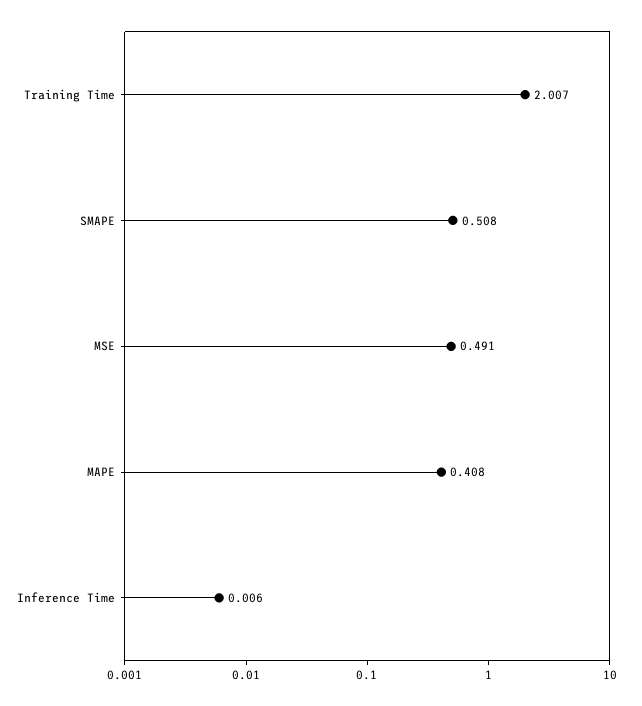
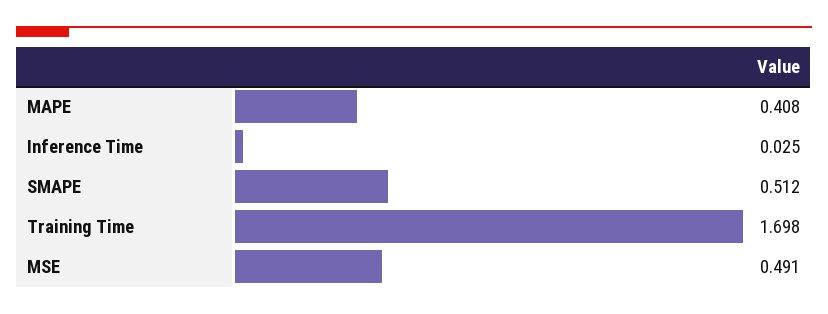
  {
-   "Training Time": 2.007,
+   "Training Time": 1.698,
-   "SMAPE": 0.508,
+   "SMAPE": 0.512,
    "MSE": 0.491,
    "MAPE": 0.408,
-   "Inference Time": 0.006
+   "Inference Time": 0.025
  }

